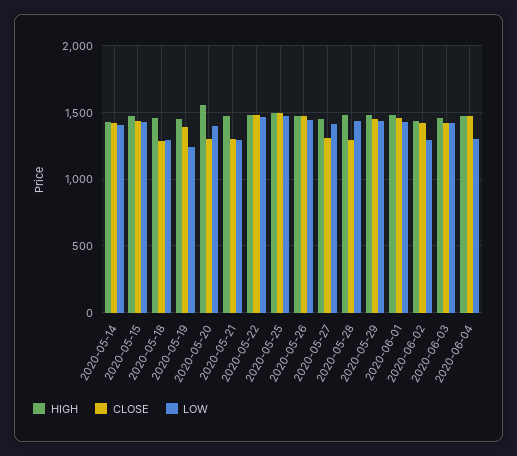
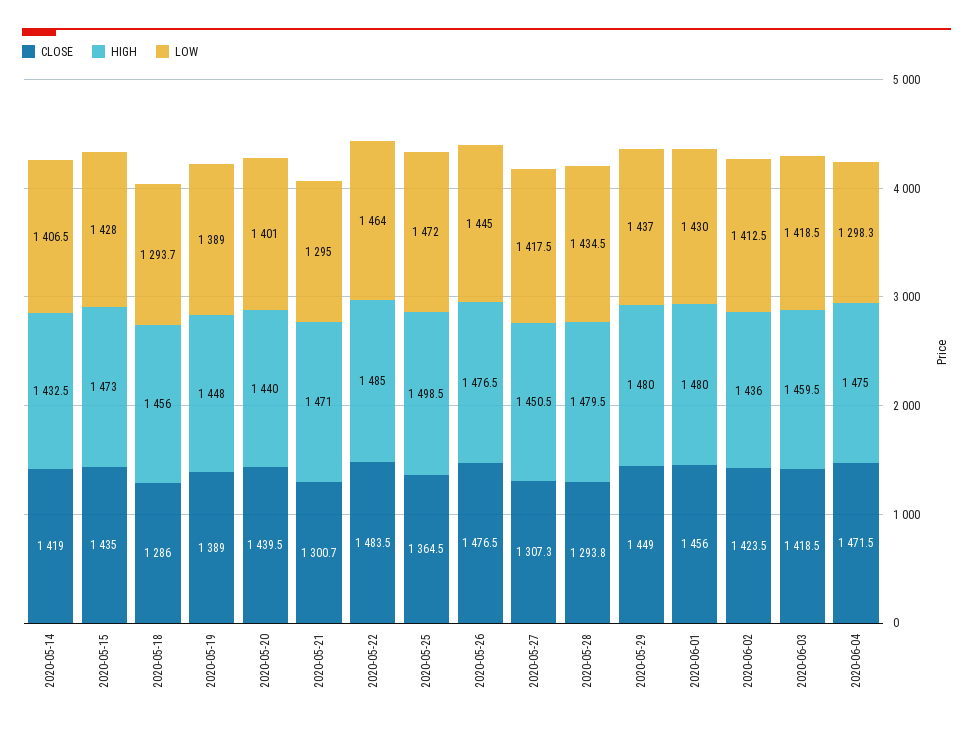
  {
    "HIGH": {
      "2020-05-14": 1432.5,
      "2020-05-15": 1473,
      "2020-05-18": 1456,
      "2020-05-19": 1448,
-     "2020-05-20": 1550,
+     "2020-05-20": 1440,
      "2020-05-21": 1471,
      "2020-05-22": 1485,
      "2020-05-25": 1498.5,
      "2020-05-26": 1476.5,
      "2020-05-27": 1450.5,
      "2020-05-28": 1479.5,
      "2020-05-29": 1480,
      "2020-06-01": 1480,
      "2020-06-02": 1436,
      "2020-06-03": 1459.5,
      "2020-06-04": 1475
    },
    "CLOSE": {
      "2020-05-14": 1419,
      "2020-05-15": 1435,
      "2020-05-18": 1286,
      "2020-05-19": 1389,
-     "2020-05-20": 1300,
+     "2020-05-20": 1439.5,
      "2020-05-21": 1300.7,
      "2020-05-22": 1483.5,
-     "2020-05-25": 1500,
+     "2020-05-25": 1364.5,
      "2020-05-26": 1476.5,
      "2020-05-27": 1307.3,
      "2020-05-28": 1293.8,
      "2020-05-29": 1449,
      "2020-06-01": 1456,
      "2020-06-02": 1423.5,
      "2020-06-03": 1418.5,
      "2020-06-04": 1471.5
    },
    "LOW": {
      "2020-05-14": 1406.5,
      "2020-05-15": 1428,
      "2020-05-18": 1293.7,
-     "2020-05-19": 1250,
+     "2020-05-19": 1389,
      "2020-05-20": 1401,
      "2020-05-21": 1295,
      "2020-05-22": 1464,
      "2020-05-25": 1472,
      "2020-05-26": 1445,
      "2020-05-27": 1417.5,
      "2020-05-28": 1434.5,
      "2020-05-29": 1437,
      "2020-06-01": 1430,
-     "2020-06-02": 1300,
+     "2020-06-02": 1412.5,
      "2020-06-03": 1418.5,
      "2020-06-04": 1298.3
    }
  }

